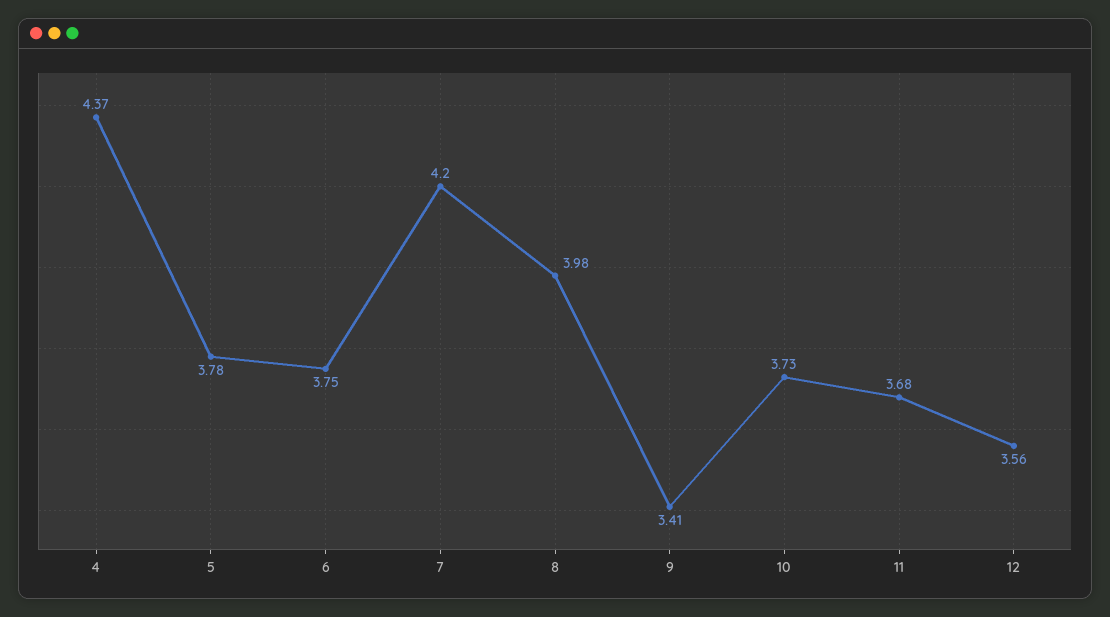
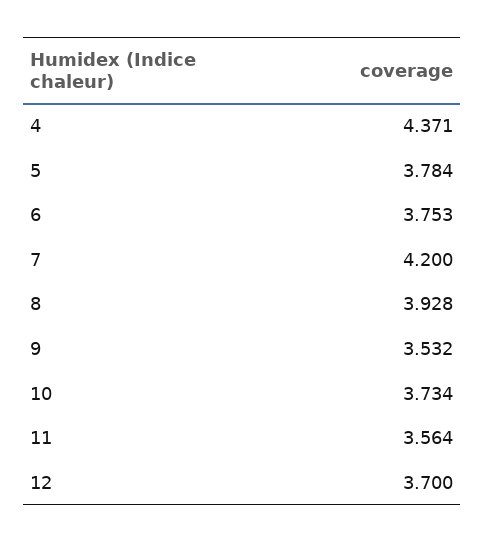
  {
    "4": 4.371,
    "5": 3.784,
    "6": 3.753,
    "7": 4.2,
-   "8": 3.98,
+   "8": 3.928,
-   "9": 3.41,
+   "9": 3.532,
    "10": 3.734,
-   "11": 3.68,
+   "11": 3.564,
-   "12": 3.56
+   "12": 3.7
  }

